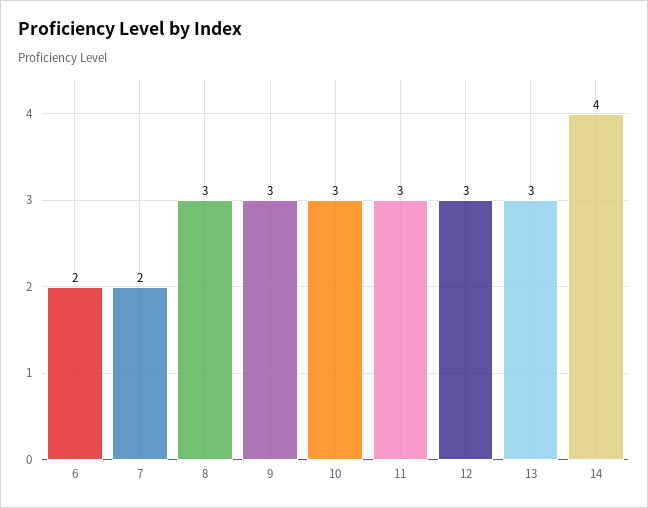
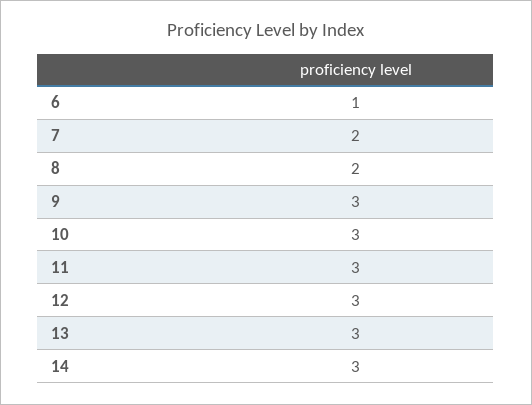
  {
-   "6": 2,
+   "6": 1,
    "7": 2,
-   "8": 3,
+   "8": 2,
    "9": 3,
    "10": 3,
    "11": 3,
    "12": 3,
    "13": 3,
-   "14": 4
+   "14": 3
  }

